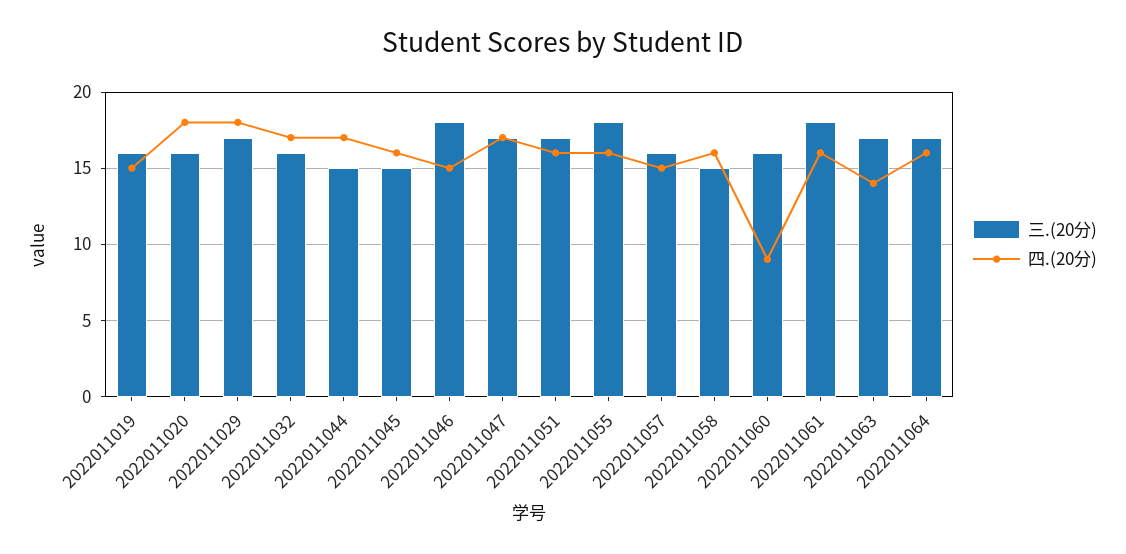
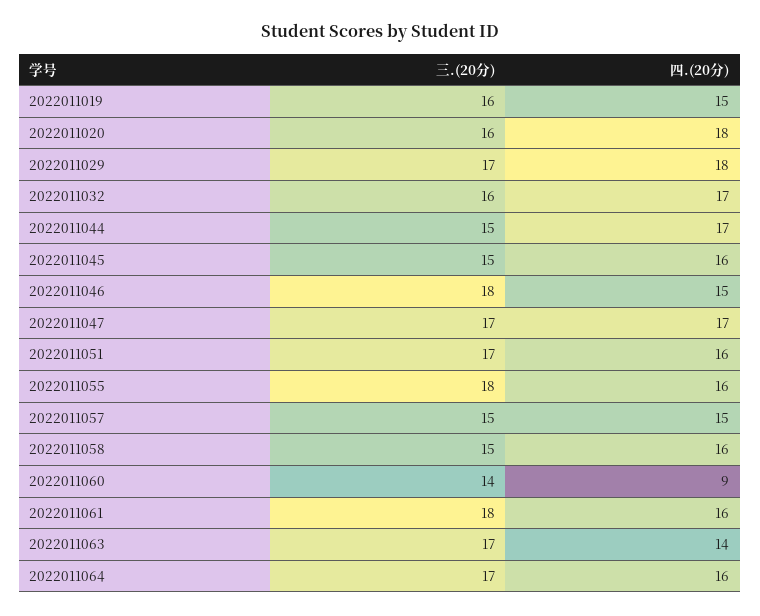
  {
    "三.(20分)": {
      "2022011019": 16,
      "2022011020": 16,
      "2022011029": 17,
      "2022011032": 16,
      "2022011044": 15,
      "2022011045": 15,
      "2022011046": 18,
      "2022011047": 17,
      "2022011051": 17,
      "2022011055": 18,
-     "2022011057": 16,
+     "2022011057": 15,
      "2022011058": 15,
-     "2022011060": 16,
+     "2022011060": 14,
      "2022011061": 18,
      "2022011063": 17,
      "2022011064": 17
    },
    "四.(20分)": {
      "2022011019": 15,
      "2022011020": 18,
      "2022011029": 18,
      "2022011032": 17,
      "2022011044": 17,
      "2022011045": 16,
      "2022011046": 15,
      "2022011047": 17,
      "2022011051": 16,
      "2022011055": 16,
      "2022011057": 15,
      "2022011058": 16,
      "2022011060": 9,
      "2022011061": 16,
      "2022011063": 14,
      "2022011064": 16
    }
  }

